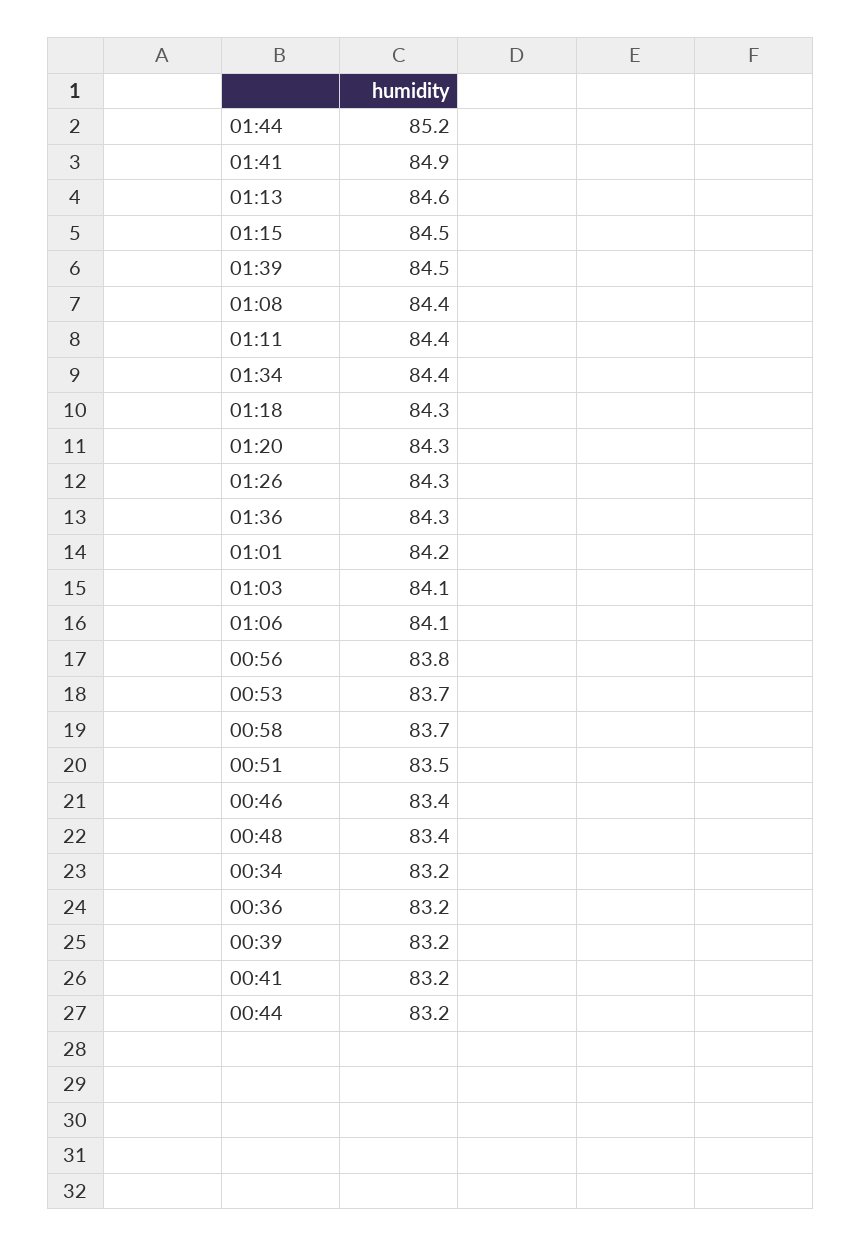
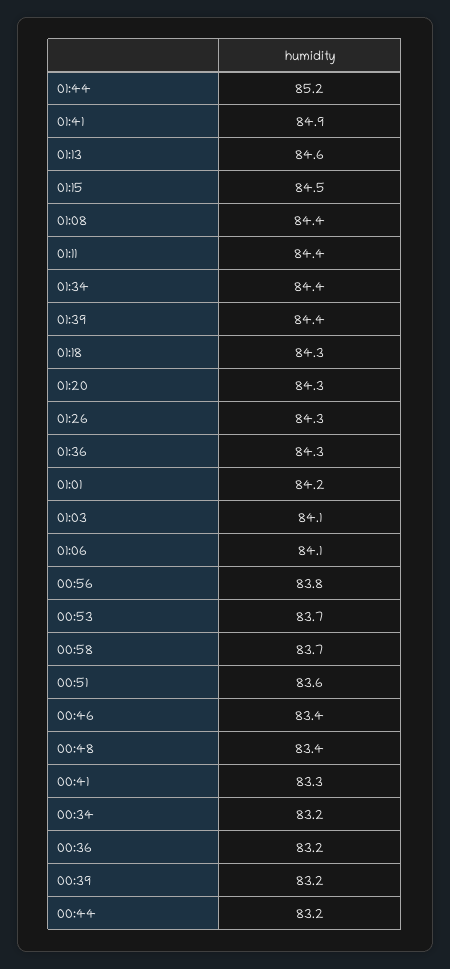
  {
    "01:44": 85.2,
    "01:41": 84.9,
    "01:13": 84.6,
    "01:15": 84.5,
-   "01:39": 84.5,
+   "01:39": 84.4,
    "01:08": 84.4,
    "01:11": 84.4,
    "01:34": 84.4,
    "01:18": 84.3,
    "01:20": 84.3,
    "01:26": 84.3,
    "01:36": 84.3,
    "01:01": 84.2,
    "01:03": 84.1,
    "01:06": 84.1,
    "00:56": 83.8,
    "00:53": 83.7,
    "00:58": 83.7,
-   "00:51": 83.5,
+   "00:51": 83.6,
    "00:46": 83.4,
    "00:48": 83.4,
    "00:34": 83.2,
    "00:36": 83.2,
    "00:39": 83.2,
-   "00:41": 83.2,
+   "00:41": 83.3,
    "00:44": 83.2
  }

